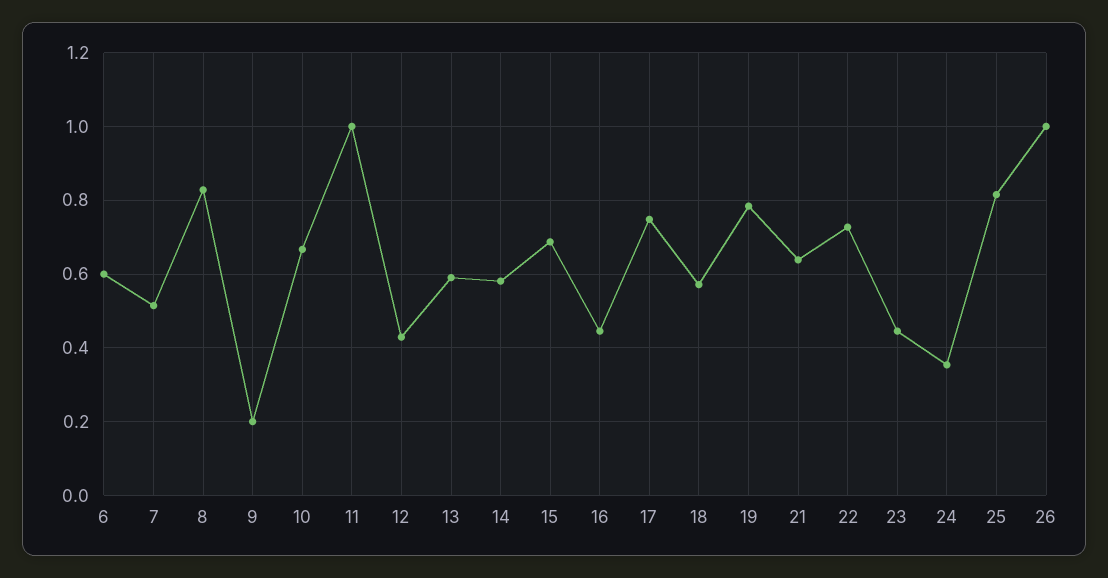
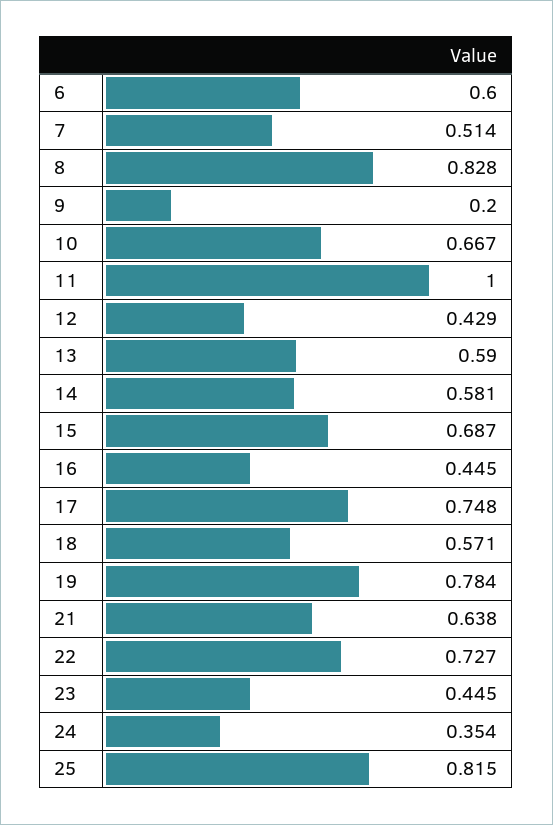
  {
    "6": 0.6,
    "7": 0.514,
    "8": 0.828,
    "9": 0.2,
    "10": 0.667,
    "11": 1,
    "12": 0.429,
    "13": 0.59,
    "14": 0.581,
    "15": 0.687,
    "16": 0.445,
    "17": 0.748,
    "18": 0.571,
    "19": 0.784,
    "21": 0.638,
    "22": 0.727,
    "23": 0.445,
    "24": 0.354,
-   "25": 0.815,
+   "25": 0.815
-   "26": 1
  }

